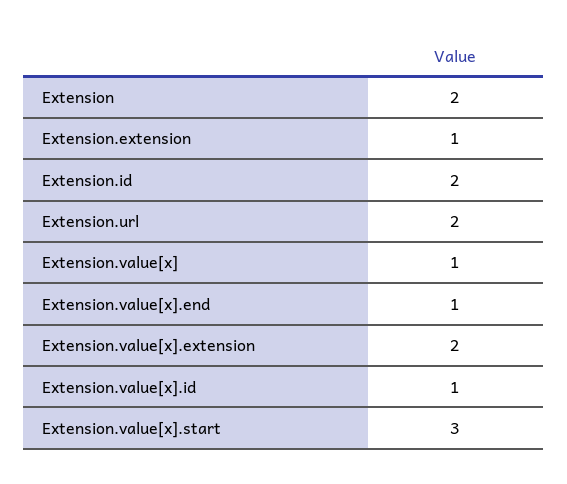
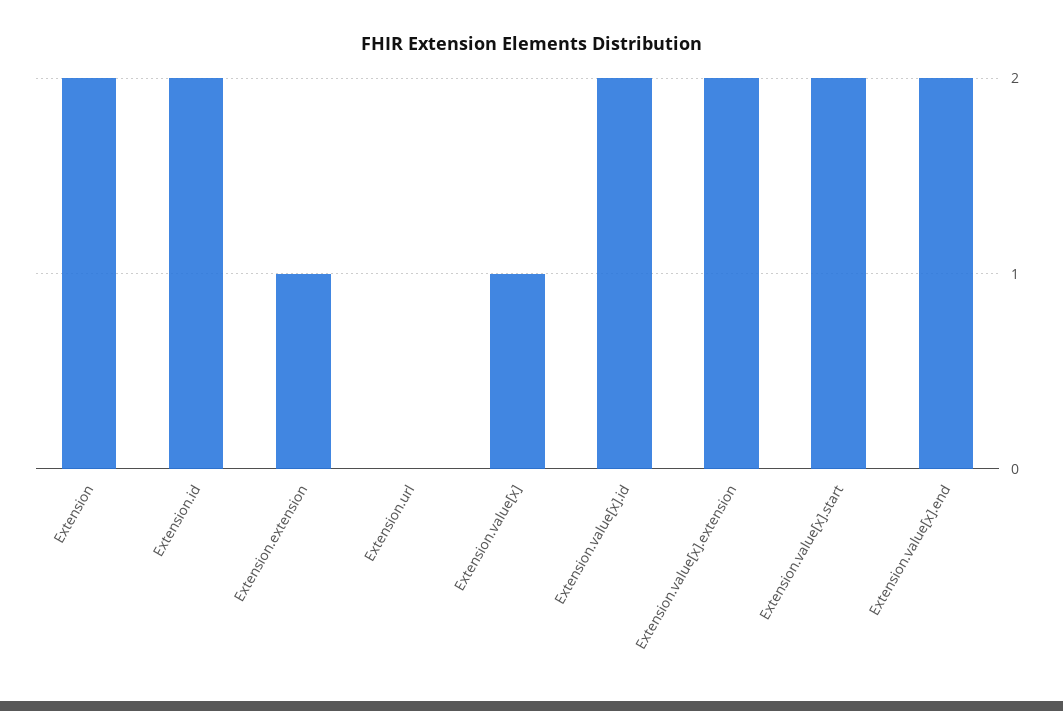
  {
    "Extension": 2,
    "Extension.extension": 1,
    "Extension.id": 2,
-   "Extension.url": 2,
+   "Extension.url": 0,
    "Extension.value[x]": 1,
-   "Extension.value[x].end": 1,
+   "Extension.value[x].end": 2,
    "Extension.value[x].extension": 2,
-   "Extension.value[x].id": 1,
+   "Extension.value[x].id": 2,
-   "Extension.value[x].start": 3
+   "Extension.value[x].start": 2
  }

